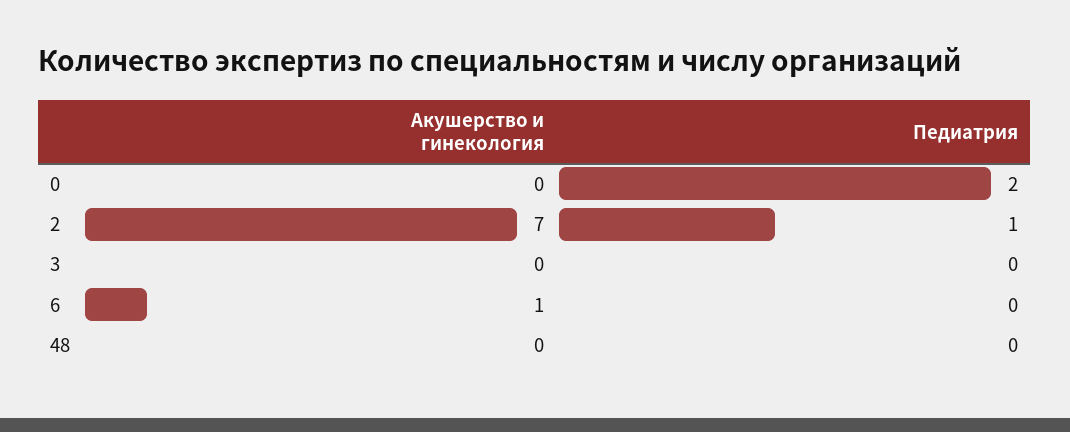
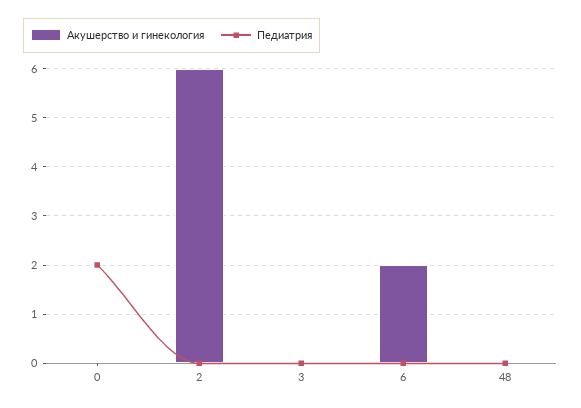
  {
    "Акушерство и гинекология": {
      "0": 0,
-     "2": 7,
+     "2": 6,
      "3": 0,
-     "6": 1,
+     "6": 2,
      "48": 0
    },
    "Педиатрия": {
      "0": 2,
-     "2": 1,
+     "2": 0,
      "3": 0,
      "6": 0,
      "48": 0
    }
  }

